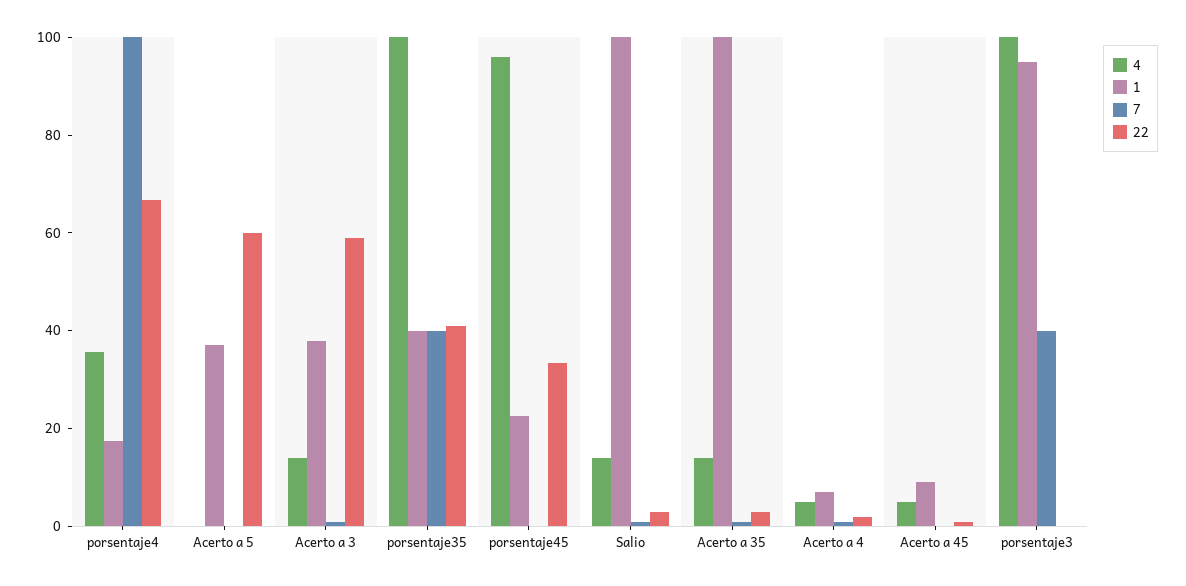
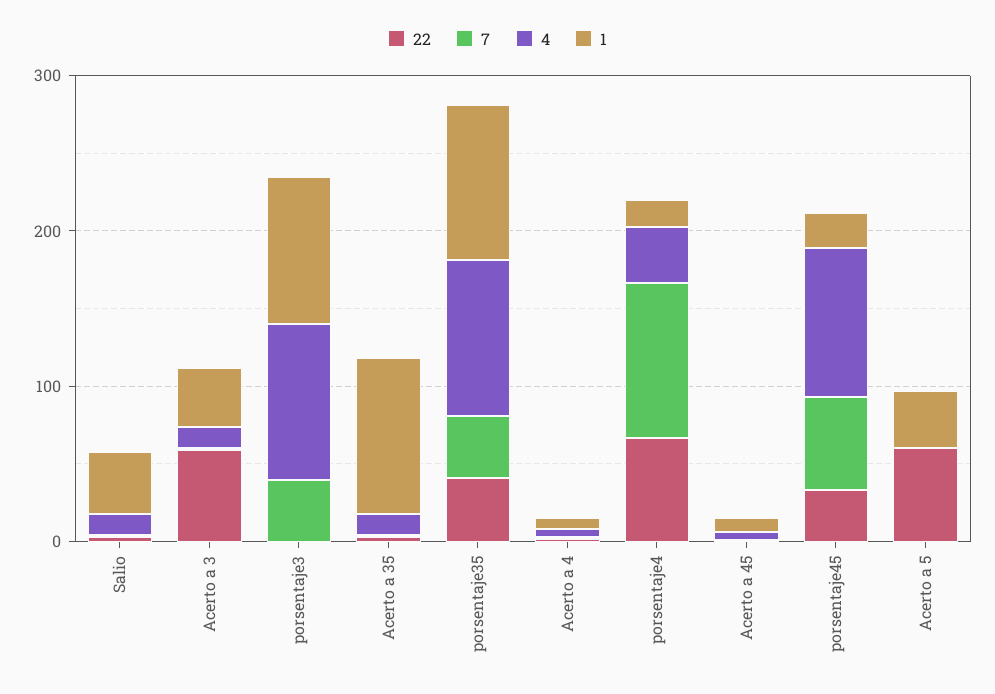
  {
    "4": {
      "porsentaje4": 35,
      "Acerto a 5": 0,
      "Acerto a 3": 15,
      "porsentaje35": 100,
      "porsentaje45": 95,
      "Salio": 15,
      "Acerto a 35": 15,
      "Acerto a 4": 5,
      "Acerto a 45": 5,
      "porsentaje3": 100
    },
    "1": {
      "porsentaje4": 20,
      "Acerto a 5": 35,
      "Acerto a 3": 40,
-     "porsentaje35": 40,
+     "porsentaje35": 100,
      "porsentaje45": 25,
-     "Salio": 100,
+     "Salio": 40,
      "Acerto a 35": 100,
      "Acerto a 4": 5,
      "Acerto a 45": 10,
      "porsentaje3": 95
    },
    "7": {
      "porsentaje4": 100,
      "Acerto a 5": 0,
      "Acerto a 3": 0,
      "porsentaje35": 40,
-     "porsentaje45": 0,
+     "porsentaje45": 60,
      "Salio": 0,
      "Acerto a 35": 0,
      "Acerto a 4": 0,
      "Acerto a 45": 0,
      "porsentaje3": 40
    },
    "22": {
      "porsentaje4": 65,
      "Acerto a 5": 60,
      "Acerto a 3": 60,
      "porsentaje35": 40,
      "porsentaje45": 35,
      "Salio": 5,
      "Acerto a 35": 5,
      "Acerto a 4": 0,
      "Acerto a 45": 0,
      "porsentaje3": 0
    }
  }

